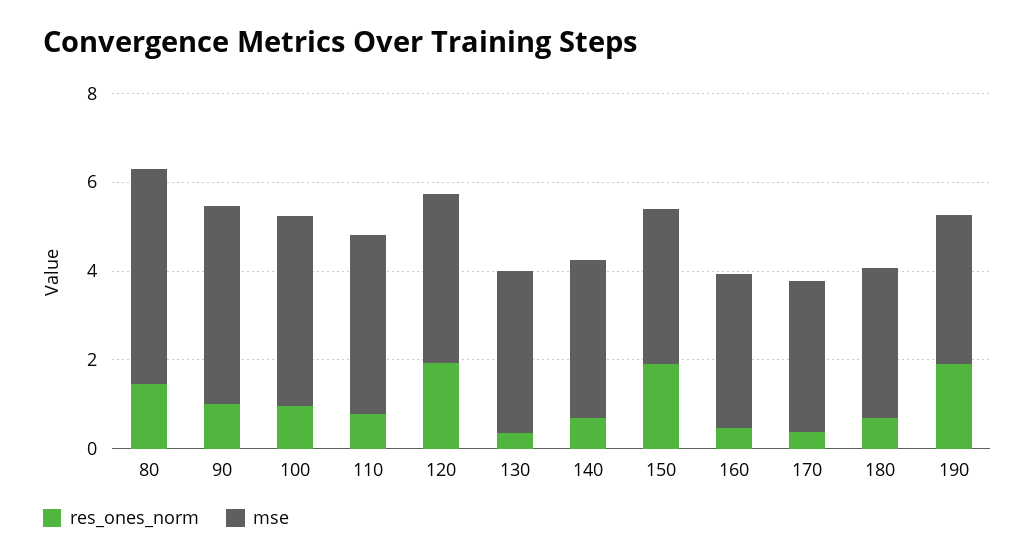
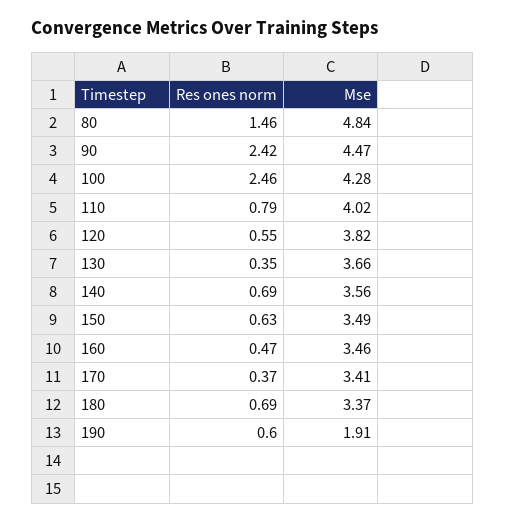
  {
    "res_ones_norm": {
      "80": 1.46,
-     "90": 1,
+     "90": 2.42,
-     "100": 1,
+     "100": 2.46,
      "110": 0.79,
-     "120": 2,
+     "120": 0.55,
      "130": 0.35,
      "140": 0.69,
-     "150": 2,
+     "150": 0.63,
      "160": 0.47,
      "170": 0.37,
      "180": 0.69,
-     "190": 2
+     "190": 0.6
    },
    "mse": {
      "80": 4.84,
      "90": 4.47,
      "100": 4.28,
      "110": 4.02,
      "120": 3.82,
      "130": 3.66,
      "140": 3.56,
      "150": 3.49,
      "160": 3.46,
      "170": 3.41,
      "180": 3.37,
-     "190": 3.5
+     "190": 1.91
    }
  }

